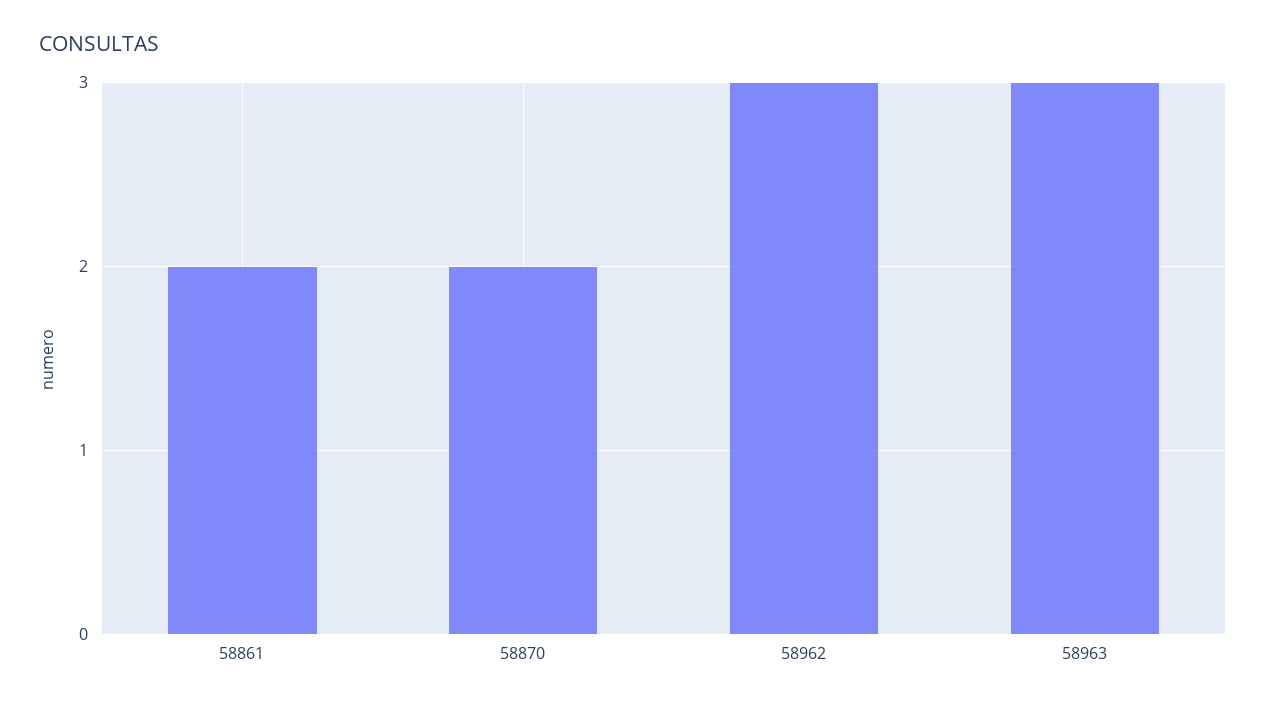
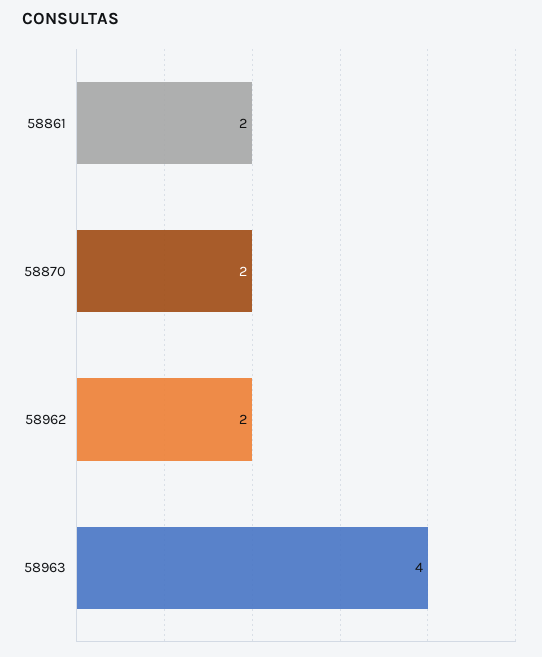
  {
    "58861": 2,
    "58870": 2,
-   "58962": 3,
+   "58962": 2,
-   "58963": 3
+   "58963": 4
  }

